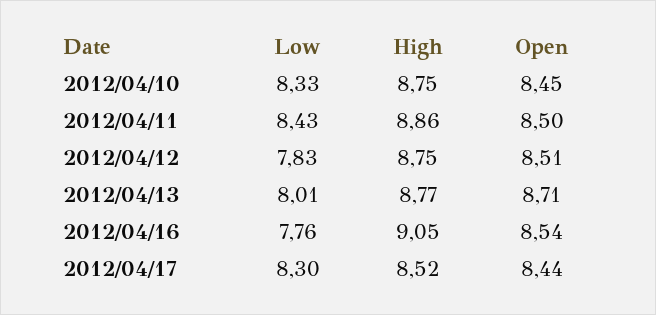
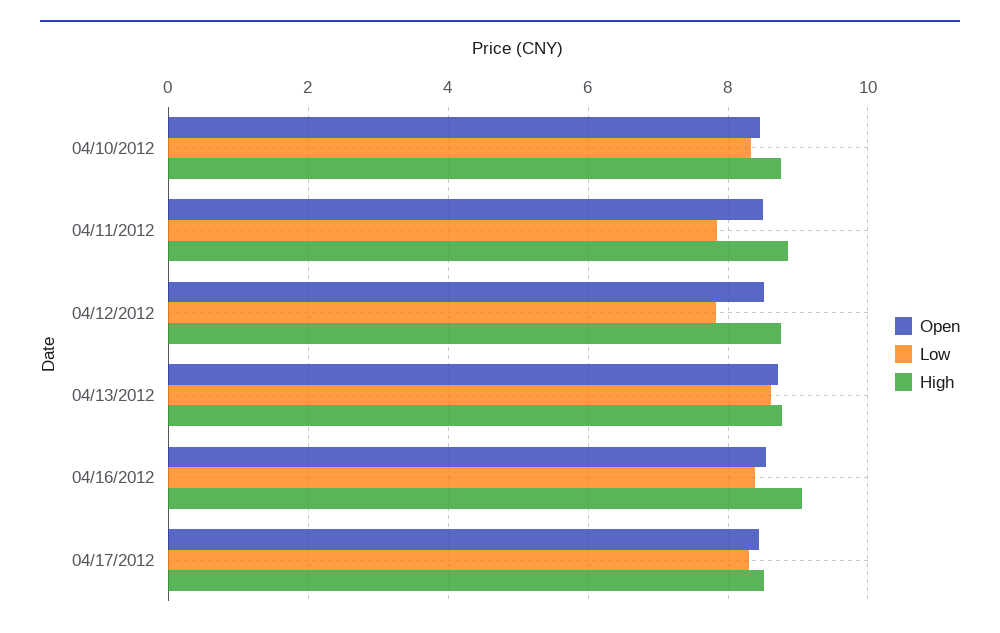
  {
    "Low": {
      "2012/04/10": 8.33,
-     "2012/04/11": 8.43,
+     "2012/04/11": 7.8,
      "2012/04/12": 7.83,
-     "2012/04/13": 8.01,
+     "2012/04/13": 8.6,
-     "2012/04/16": 7.76,
+     "2012/04/16": 8.4,
      "2012/04/17": 8.3
    },
    "High": {
      "2012/04/10": 8.75,
      "2012/04/11": 8.86,
      "2012/04/12": 8.75,
      "2012/04/13": 8.77,
      "2012/04/16": 9.05,
      "2012/04/17": 8.52
    },
    "Open": {
      "2012/04/10": 8.45,
      "2012/04/11": 8.5,
      "2012/04/12": 8.51,
      "2012/04/13": 8.71,
      "2012/04/16": 8.54,
      "2012/04/17": 8.44
    }
  }

